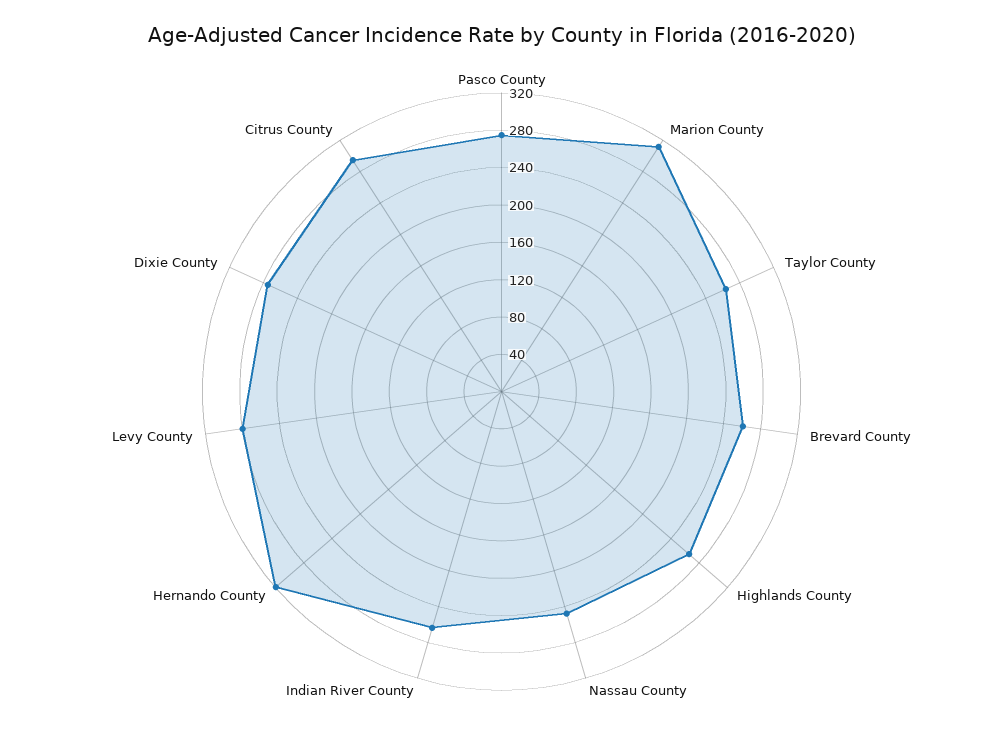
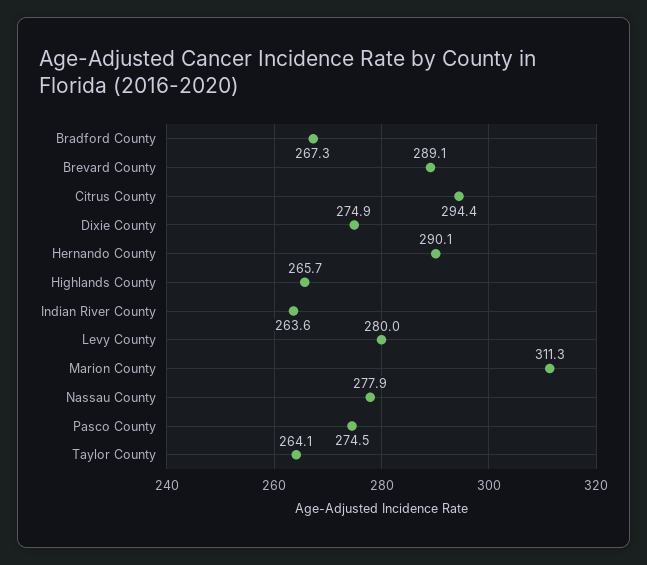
  {
    "Pasco County": 274.5,
    "Marion County": 311.3,
    "Taylor County": 264.1,
-   "Brevard County": 260,
+   "Brevard County": 289.1,
    "Highlands County": 265.7,
-   "Nassau County": 250,
+   "Nassau County": 277.9,
    "Indian River County": 263.6,
-   "Hernando County": 320,
+   "Hernando County": 290.1,
    "Levy County": 280,
    "Dixie County": 274.9,
-   "Citrus County": 294.4
+   "Citrus County": 294.4,
+   "Bradford County": 267.3
  }

